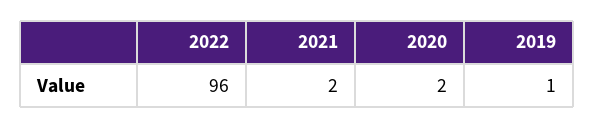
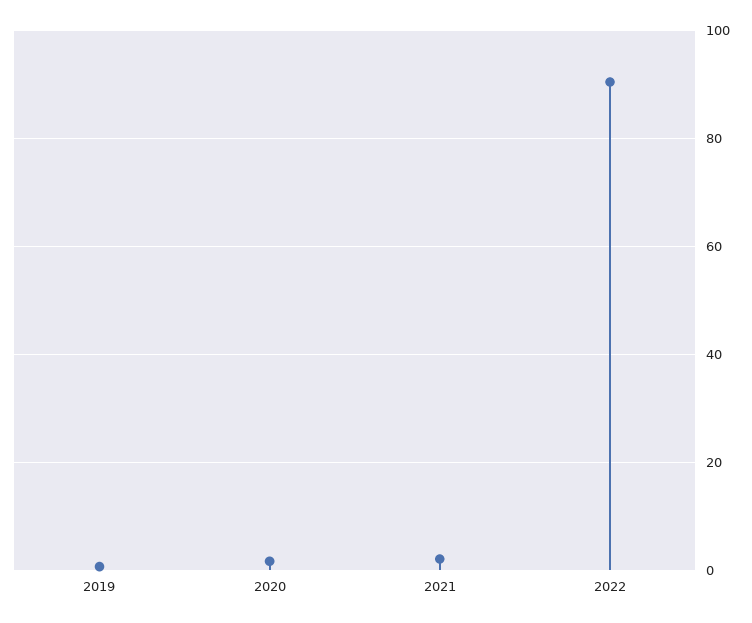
  {
-   "2022": 96,
+   "2022": 90,
    "2021": 2,
    "2020": 2,
    "2019": 1
  }

